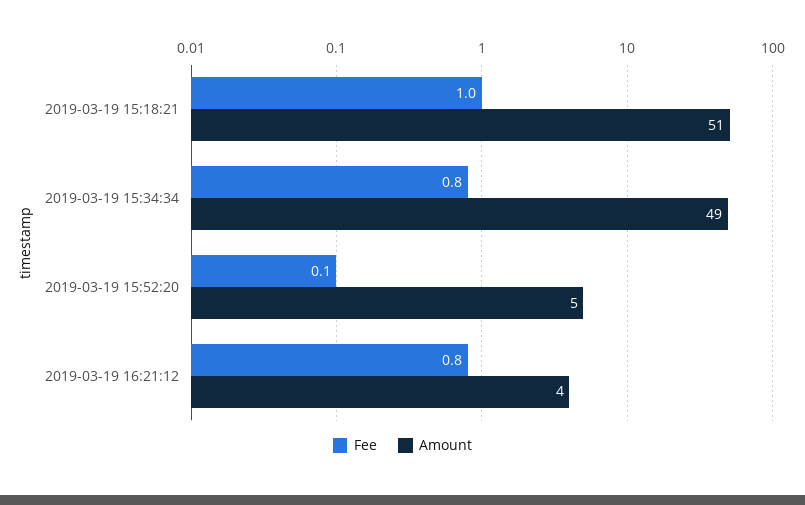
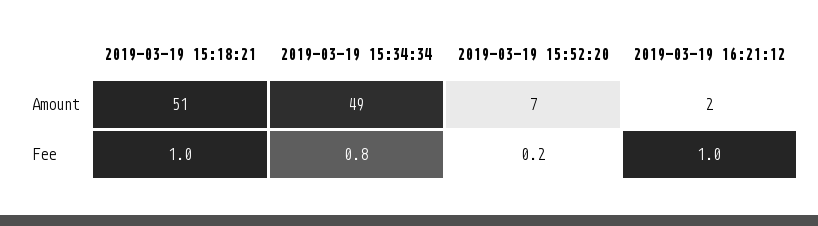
  {
    "Fee": {
      "2019-03-19 15:18:21": 1,
      "2019-03-19 15:34:34": 0.8,
-     "2019-03-19 15:52:20": 0.1,
+     "2019-03-19 15:52:20": 0.2,
-     "2019-03-19 16:21:12": 0.8
+     "2019-03-19 16:21:12": 1
    },
    "Amount": {
      "2019-03-19 15:18:21": 51,
      "2019-03-19 15:34:34": 49,
-     "2019-03-19 15:52:20": 5,
+     "2019-03-19 15:52:20": 7,
-     "2019-03-19 16:21:12": 4
+     "2019-03-19 16:21:12": 2
    }
  }

